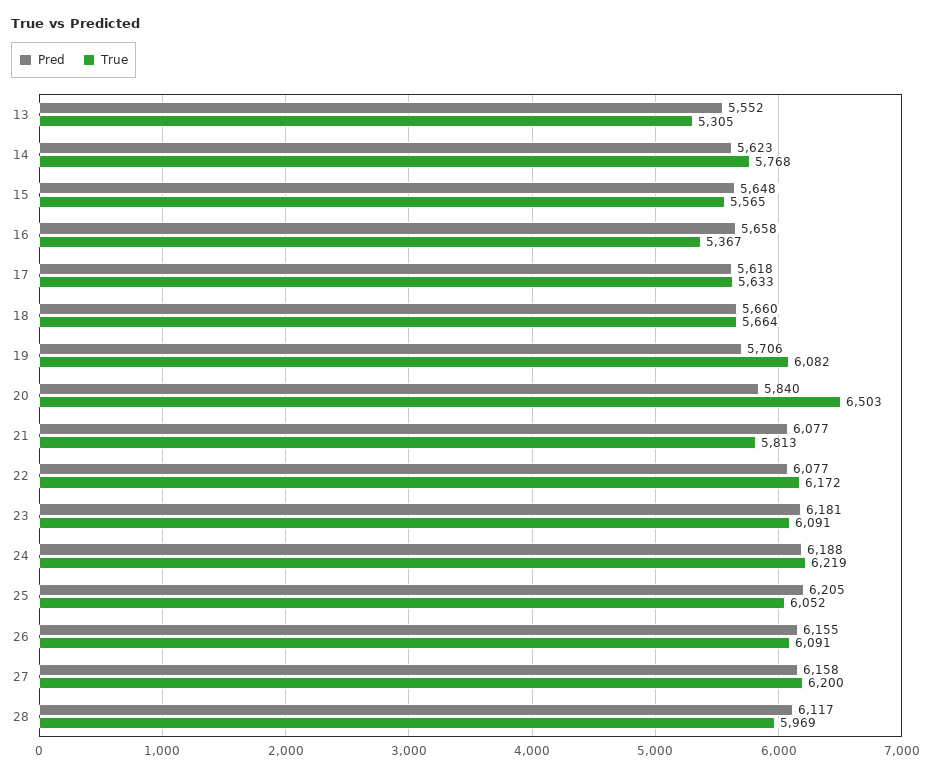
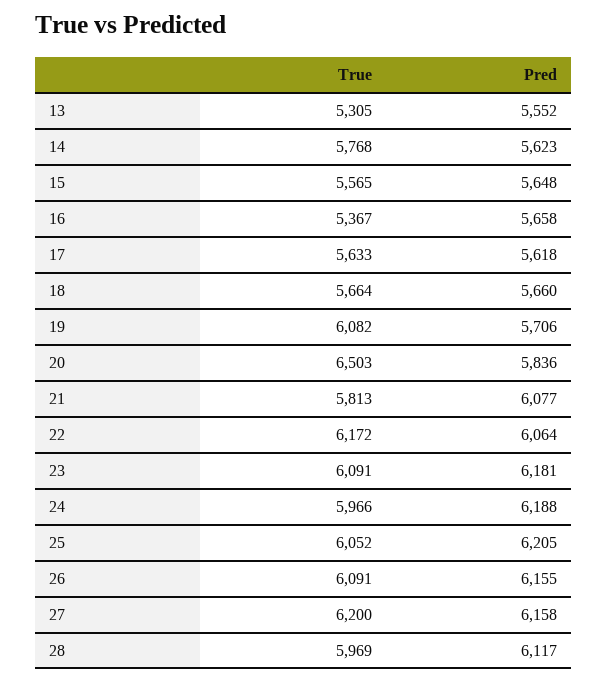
  {
    "Pred": {
      "13": 5552,
      "14": 5623,
      "15": 5648,
      "16": 5658,
      "17": 5618,
      "18": 5660,
      "19": 5706,
-     "20": 5840,
+     "20": 5836,
      "21": 6077,
-     "22": 6077,
+     "22": 6064,
      "23": 6181,
      "24": 6188,
      "25": 6205,
      "26": 6155,
      "27": 6158,
      "28": 6117
    },
    "True": {
      "13": 5305,
      "14": 5768,
      "15": 5565,
      "16": 5367,
      "17": 5633,
      "18": 5664,
      "19": 6082,
      "20": 6503,
      "21": 5813,
      "22": 6172,
      "23": 6091,
-     "24": 6219,
+     "24": 5966,
      "25": 6052,
      "26": 6091,
      "27": 6200,
      "28": 5969
    }
  }

